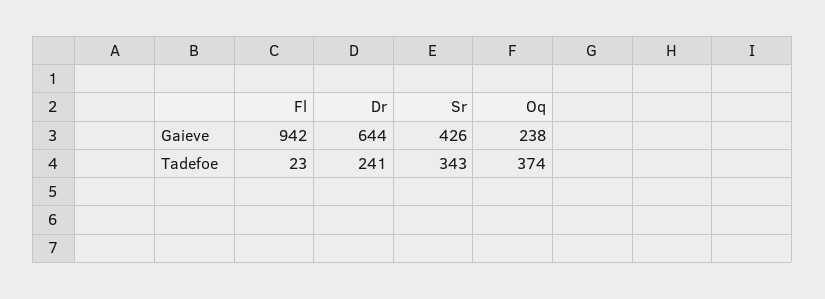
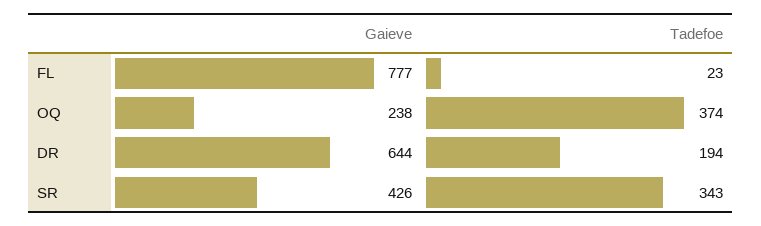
  {
    "Fl": {
-     "Gaieve": 942,
+     "Gaieve": 777,
      "Tadefoe": 23
    },
    "Dr": {
      "Gaieve": 644,
-     "Tadefoe": 241
+     "Tadefoe": 194
    },
    "Sr": {
      "Gaieve": 426,
      "Tadefoe": 343
    },
    "Oq": {
      "Gaieve": 238,
      "Tadefoe": 374
    }
  }

